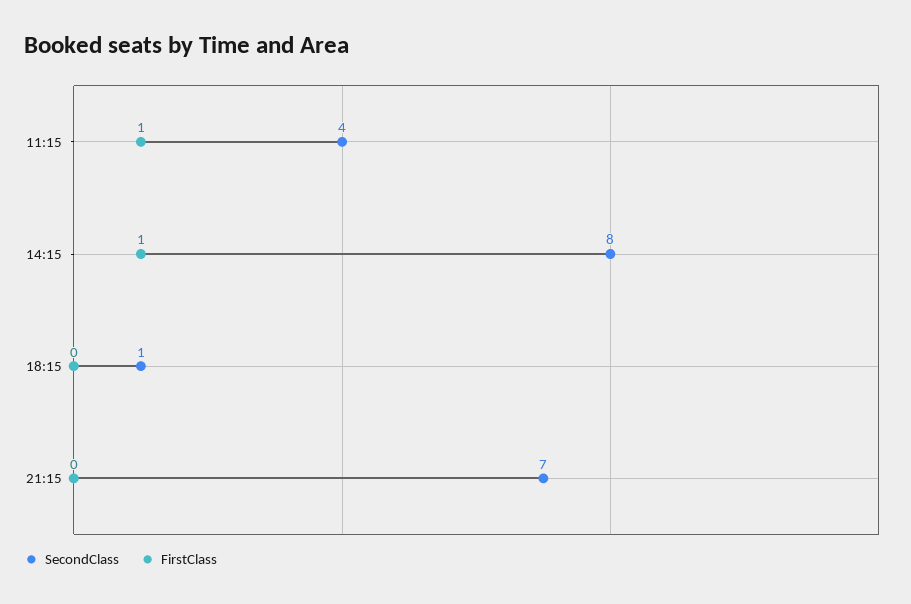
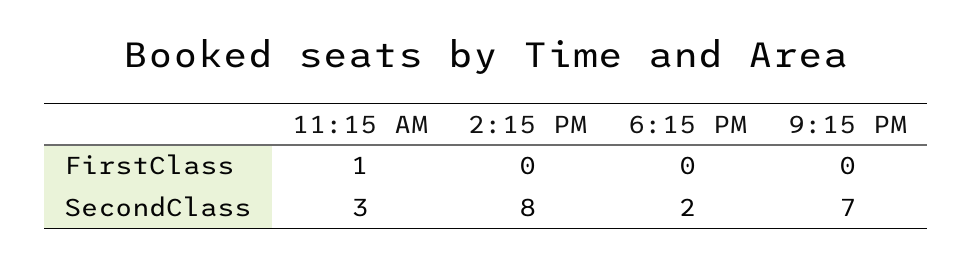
  {
    "SecondClass": {
-     "11:15": 4,
+     "11:15": 3,
      "14:15": 8,
-     "18:15": 1,
+     "18:15": 2,
      "21:15": 7
    },
    "FirstClass": {
      "11:15": 1,
-     "14:15": 1,
+     "14:15": 0,
      "18:15": 0,
      "21:15": 0
    }
  }

